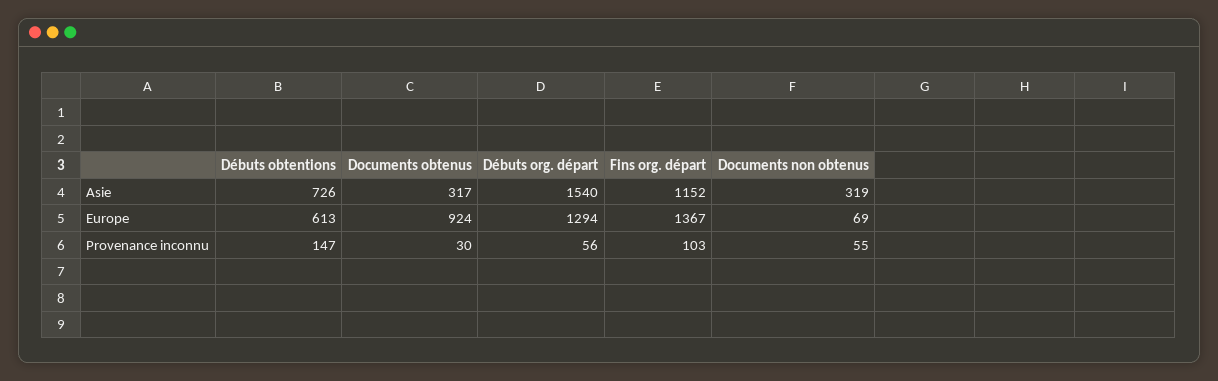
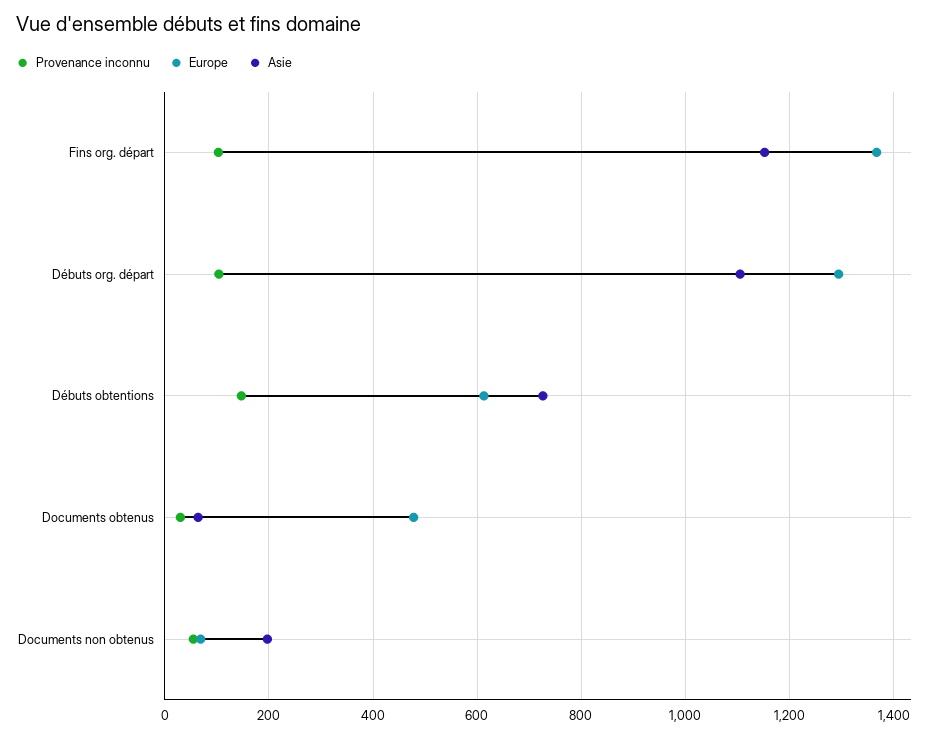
  {
    "Asie": {
      "Débuts obtentions": 726,
-     "Documents obtenus": 317,
+     "Documents obtenus": 60,
-     "Débuts org. départ": 1540,
+     "Débuts org. départ": 1100,
      "Fins org. départ": 1152,
-     "Documents non obtenus": 319
+     "Documents non obtenus": 200
    },
    "Europe": {
      "Débuts obtentions": 613,
-     "Documents obtenus": 924,
+     "Documents obtenus": 480,
      "Débuts org. départ": 1294,
      "Fins org. départ": 1367,
      "Documents non obtenus": 69
    },
    "Provenance inconnu": {
      "Débuts obtentions": 147,
      "Documents obtenus": 30,
-     "Débuts org. départ": 56,
+     "Débuts org. départ": 100,
      "Fins org. départ": 103,
      "Documents non obtenus": 55
    }
  }

